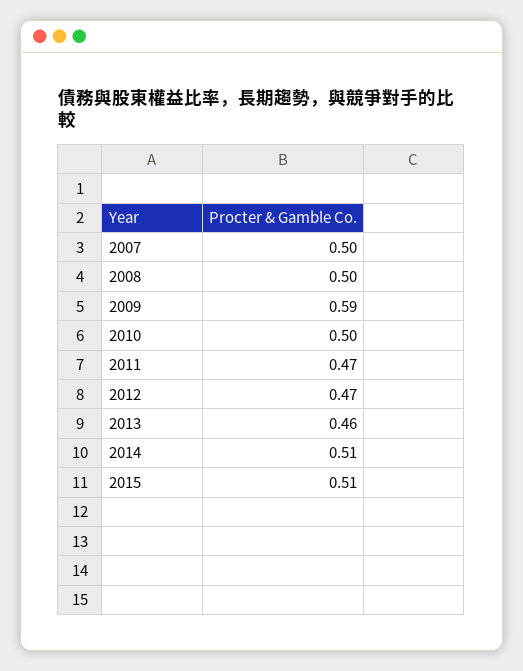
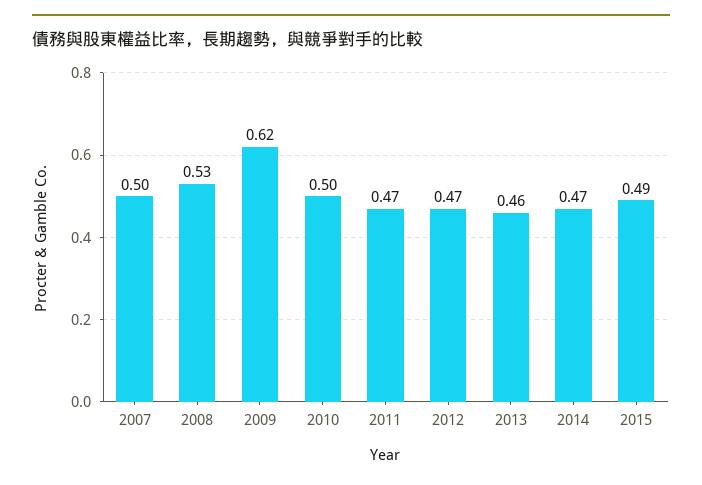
  {
    "2007": 0.5,
-   "2008": 0.5,
+   "2008": 0.53,
-   "2009": 0.59,
+   "2009": 0.62,
    "2010": 0.5,
    "2011": 0.47,
    "2012": 0.47,
    "2013": 0.46,
-   "2014": 0.51,
+   "2014": 0.47,
-   "2015": 0.51
+   "2015": 0.49
  }

